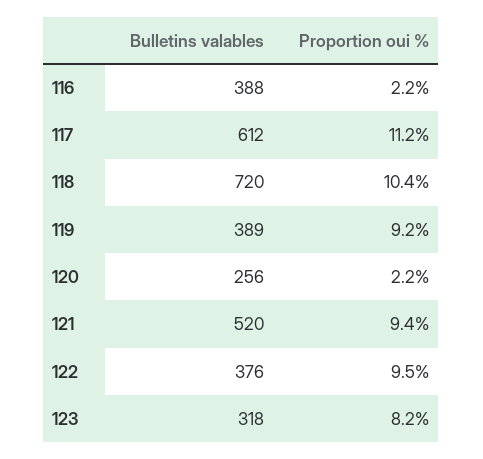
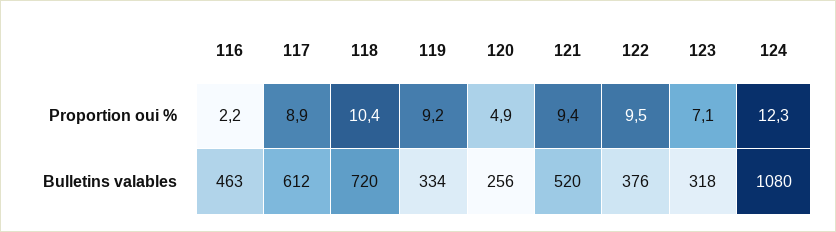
  {
    "Bulletins valables": {
-     "116": 388,
+     "116": 463,
      "117": 612,
      "118": 720,
-     "119": 389,
+     "119": 334,
      "120": 256,
      "121": 520,
      "122": 376,
-     "123": 318
+     "123": 318,
+     "124": 1080
    },
    "Proportion oui %": {
      "116": 2.2,
-     "117": 11.2,
+     "117": 8.9,
      "118": 10.4,
      "119": 9.2,
-     "120": 2.2,
+     "120": 4.9,
      "121": 9.4,
      "122": 9.5,
-     "123": 8.2
+     "123": 7.1,
+     "124": 12.3
    }
  }

